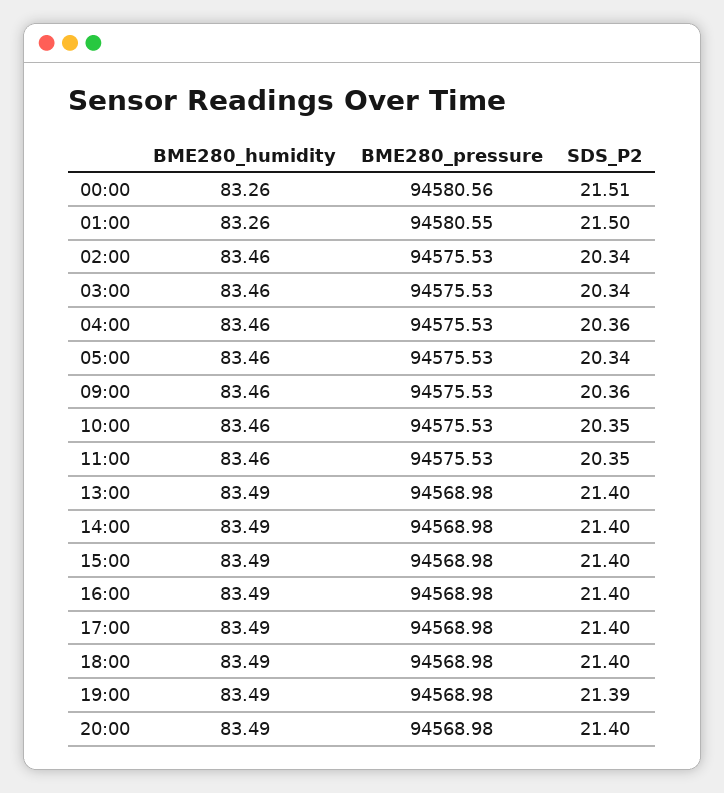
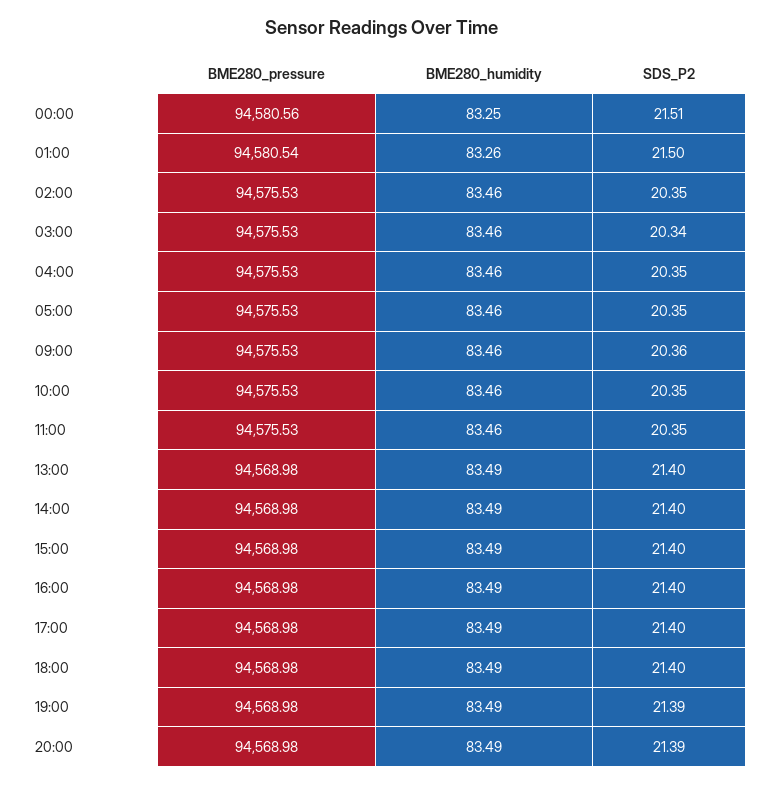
  {
    "BME280_humidity": {
-     "00:00": 83.26,
+     "00:00": 83.25,
      "01:00": 83.26,
      "02:00": 83.46,
      "03:00": 83.46,
      "04:00": 83.46,
      "05:00": 83.46,
      "09:00": 83.46,
      "10:00": 83.46,
      "11:00": 83.46,
      "13:00": 83.49,
      "14:00": 83.49,
      "15:00": 83.49,
      "16:00": 83.49,
      "17:00": 83.49,
      "18:00": 83.49,
      "19:00": 83.49,
      "20:00": 83.49
    },
    "BME280_pressure": {
      "00:00": 94580.56,
-     "01:00": 94580.55,
+     "01:00": 94580.54,
      "02:00": 94575.53,
      "03:00": 94575.53,
      "04:00": 94575.53,
      "05:00": 94575.53,
      "09:00": 94575.53,
      "10:00": 94575.53,
      "11:00": 94575.53,
      "13:00": 94568.98,
      "14:00": 94568.98,
      "15:00": 94568.98,
      "16:00": 94568.98,
      "17:00": 94568.98,
      "18:00": 94568.98,
      "19:00": 94568.98,
      "20:00": 94568.98
    },
    "SDS_P2": {
      "00:00": 21.51,
      "01:00": 21.5,
-     "02:00": 20.34,
+     "02:00": 20.35,
      "03:00": 20.34,
-     "04:00": 20.36,
+     "04:00": 20.35,
-     "05:00": 20.34,
+     "05:00": 20.35,
      "09:00": 20.36,
      "10:00": 20.35,
      "11:00": 20.35,
      "13:00": 21.4,
      "14:00": 21.4,
      "15:00": 21.4,
      "16:00": 21.4,
      "17:00": 21.4,
      "18:00": 21.4,
      "19:00": 21.39,
-     "20:00": 21.4
+     "20:00": 21.39
    }
  }

